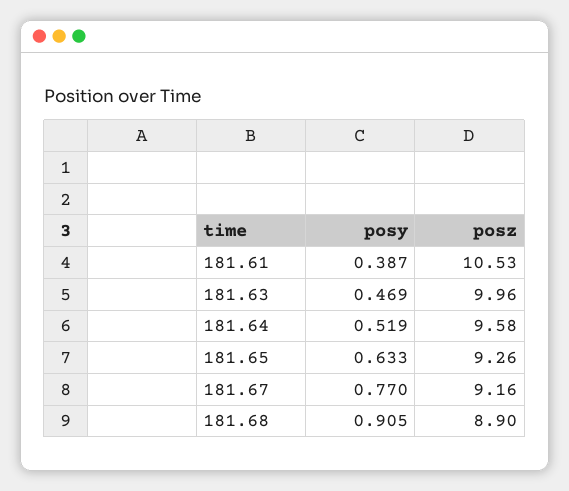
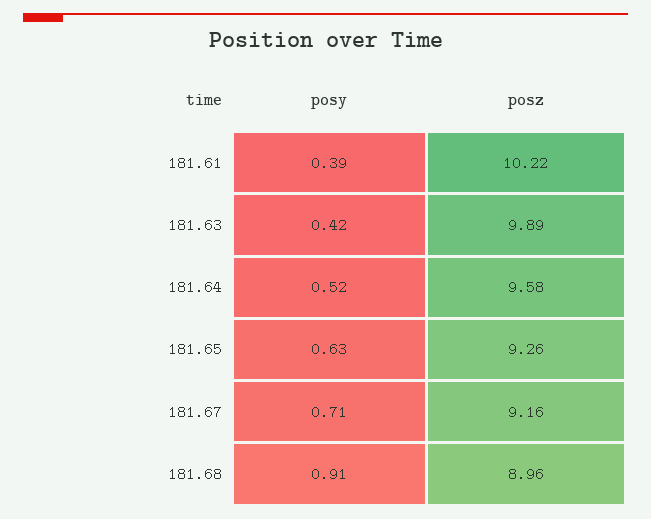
  {
    "posy": {
      "181.61": 0.387,
-     "181.63": 0.469,
+     "181.63": 0.42,
      "181.64": 0.519,
      "181.65": 0.633,
-     "181.67": 0.77,
+     "181.67": 0.71,
      "181.68": 0.905
    },
    "posz": {
-     "181.61": 10.53,
+     "181.61": 10.22,
-     "181.63": 9.96,
+     "181.63": 9.89,
      "181.64": 9.58,
      "181.65": 9.26,
      "181.67": 9.16,
-     "181.68": 8.9
+     "181.68": 8.96
    }
  }

